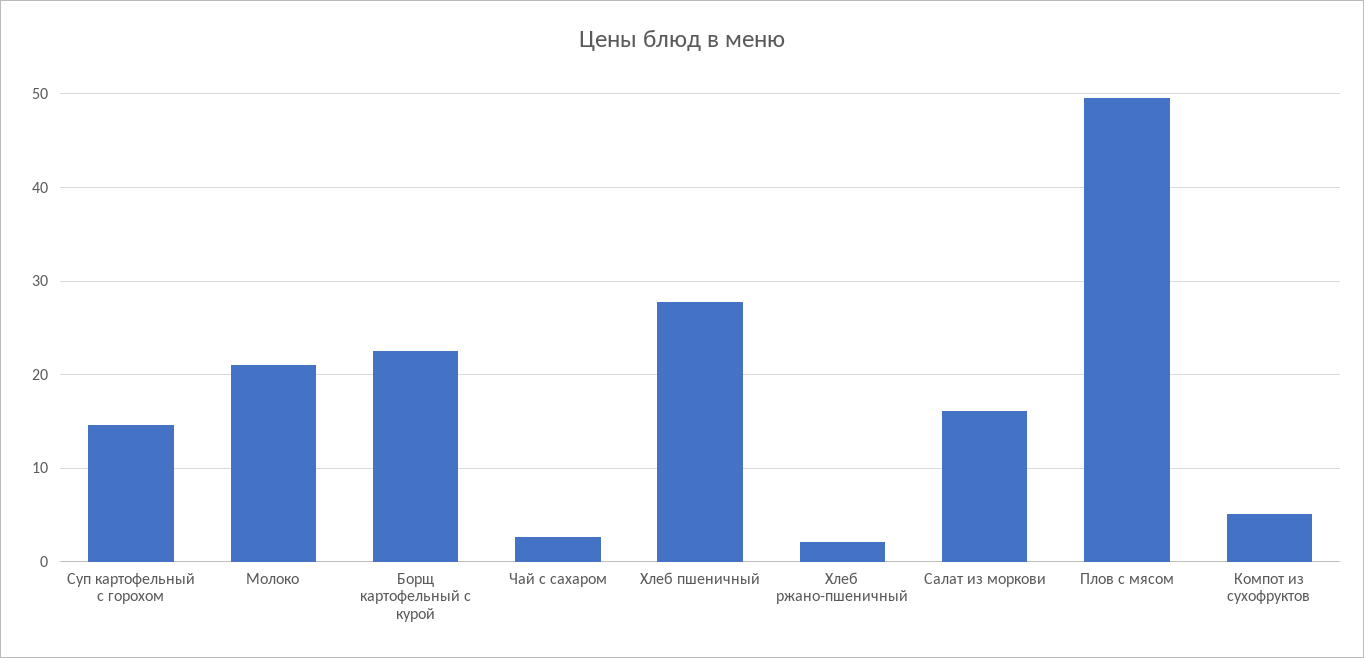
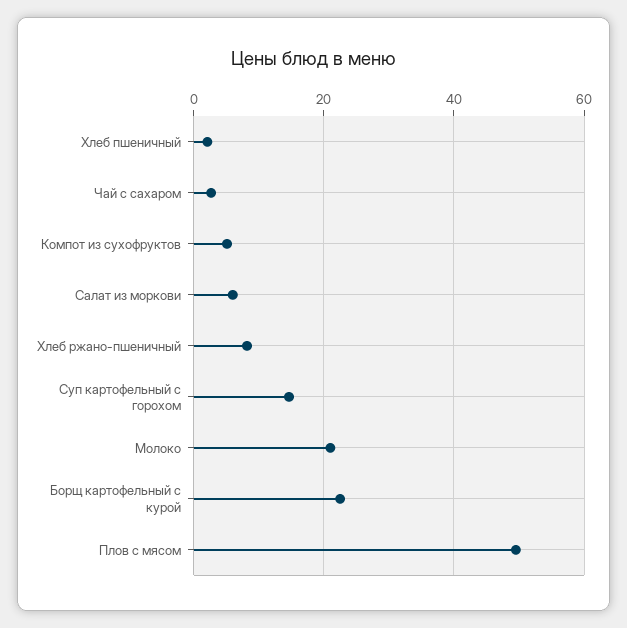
  {
    "Суп картофельный с горохом": 15,
    "Молоко": 21,
    "Борщ картофельный с курой": 23,
    "Чай с сахаром": 3,
-   "Хлеб пшеничный": 28,
+   "Хлеб пшеничный": 2,
-   "Хлеб ржано-пшеничный": 2,
+   "Хлеб ржано-пшеничный": 8,
-   "Салат из моркови": 16,
+   "Салат из моркови": 6,
    "Плов с мясом": 50,
    "Компот из сухофруктов": 5
  }

